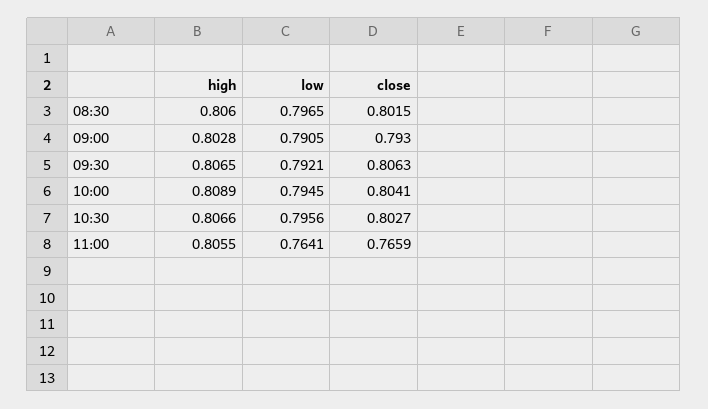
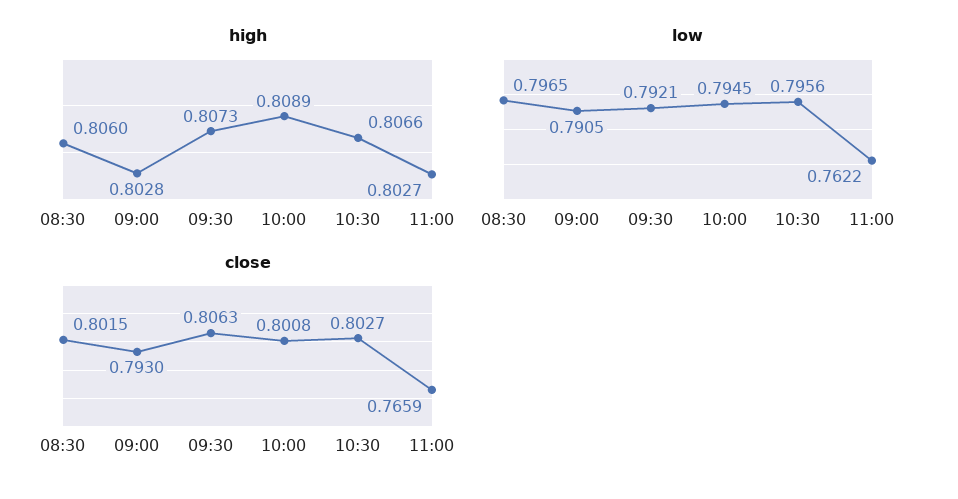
  {
    "high": {
      "08:30": 0.806,
      "09:00": 0.8028,
-     "09:30": 0.8065,
+     "09:30": 0.8073,
      "10:00": 0.8089,
      "10:30": 0.8066,
-     "11:00": 0.8055
+     "11:00": 0.8027
    },
    "low": {
      "08:30": 0.7965,
      "09:00": 0.7905,
      "09:30": 0.7921,
      "10:00": 0.7945,
      "10:30": 0.7956,
-     "11:00": 0.7641
+     "11:00": 0.7622
    },
    "close": {
      "08:30": 0.8015,
      "09:00": 0.793,
      "09:30": 0.8063,
-     "10:00": 0.8041,
+     "10:00": 0.8008,
      "10:30": 0.8027,
      "11:00": 0.7659
    }
  }

